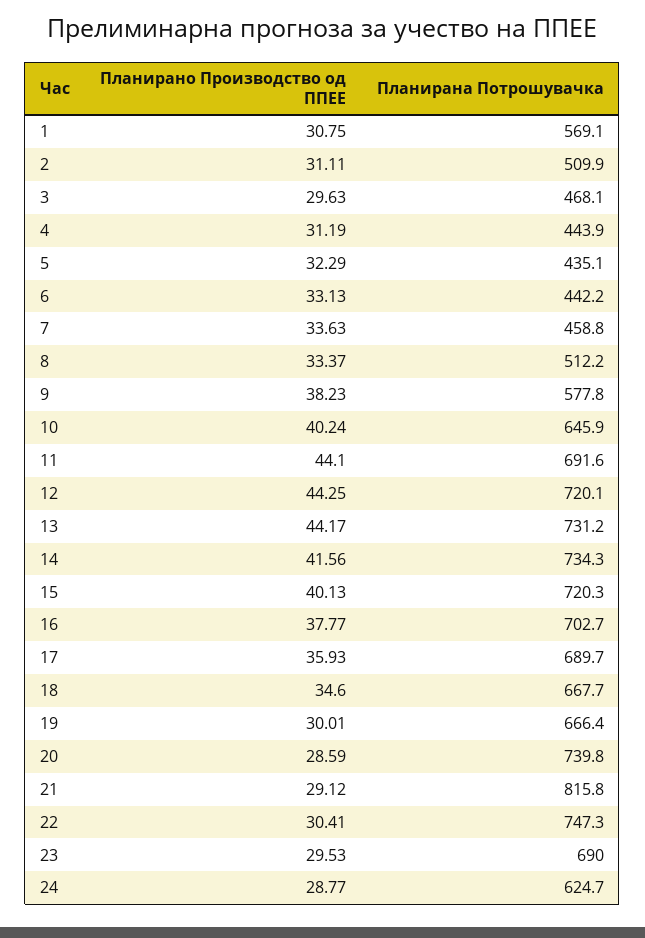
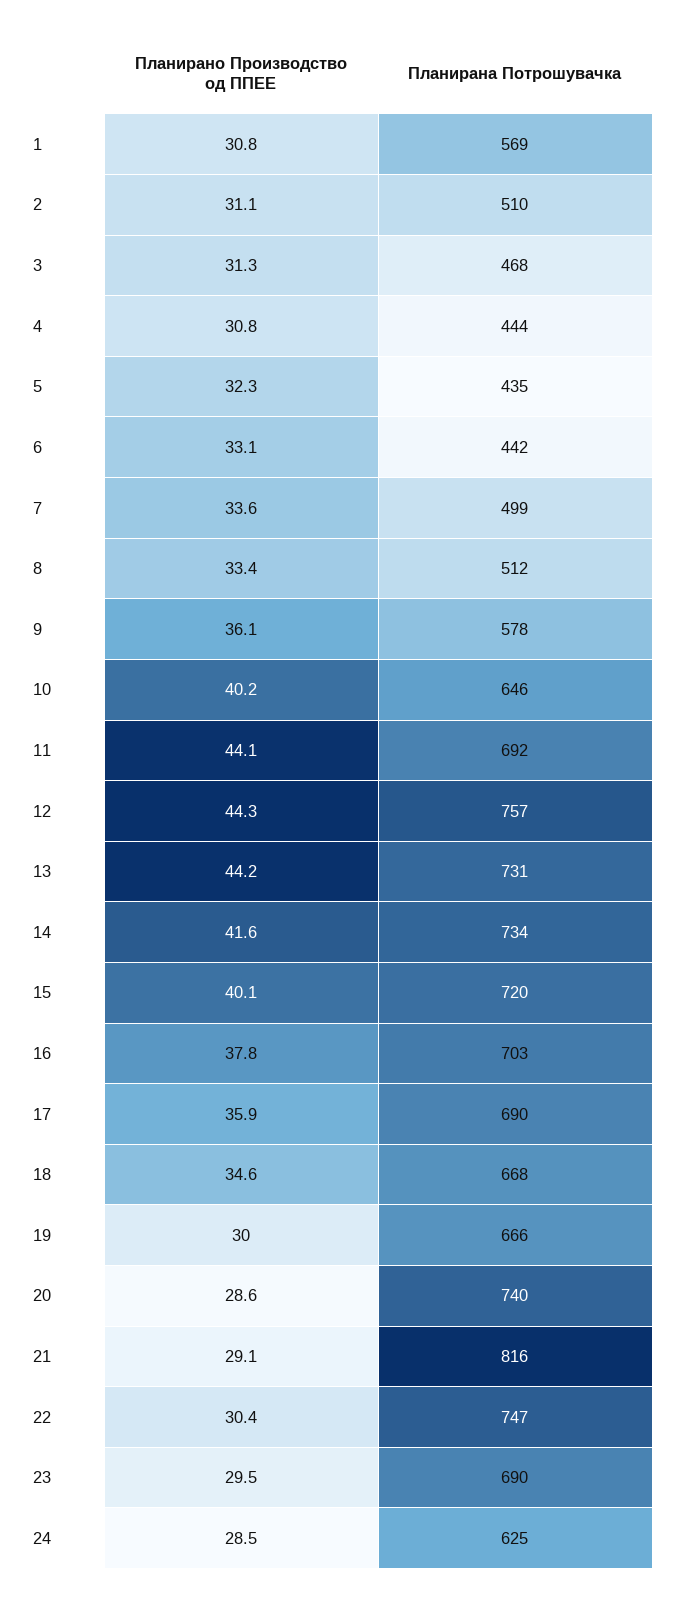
  {
    "Планирано Производство од ППЕЕ": {
      "1": 30.75,
      "2": 31.11,
-     "3": 29.63,
+     "3": 31.3,
-     "4": 31.19,
+     "4": 30.8,
      "5": 32.29,
      "6": 33.13,
      "7": 33.63,
      "8": 33.37,
-     "9": 38.23,
+     "9": 36.1,
      "10": 40.24,
      "11": 44.1,
      "12": 44.25,
      "13": 44.17,
      "14": 41.56,
      "15": 40.13,
      "16": 37.77,
      "17": 35.93,
      "18": 34.6,
      "19": 30.01,
      "20": 28.59,
      "21": 29.12,
      "22": 30.41,
      "23": 29.53,
-     "24": 28.77
+     "24": 28.5
    },
    "Планирана Потрошувачка": {
      "1": 569.1,
      "2": 509.9,
      "3": 468.1,
      "4": 443.9,
      "5": 435.1,
      "6": 442.2,
-     "7": 458.8,
+     "7": 499,
      "8": 512.2,
      "9": 577.8,
      "10": 645.9,
      "11": 691.6,
-     "12": 720.1,
+     "12": 757,
      "13": 731.2,
      "14": 734.3,
      "15": 720.3,
      "16": 702.7,
      "17": 689.7,
      "18": 667.7,
      "19": 666.4,
      "20": 739.8,
      "21": 815.8,
      "22": 747.3,
      "23": 690,
      "24": 624.7
    }
  }

